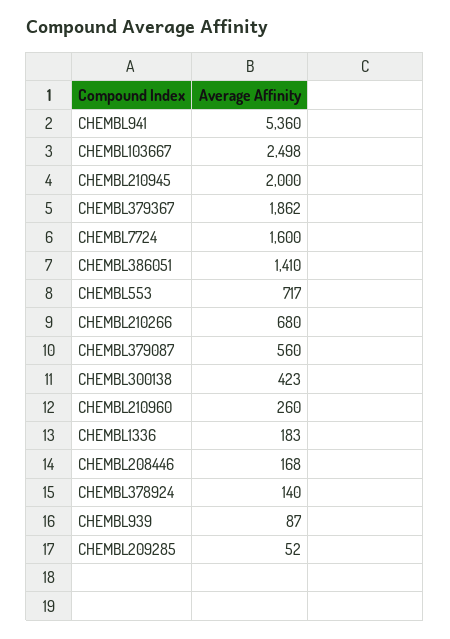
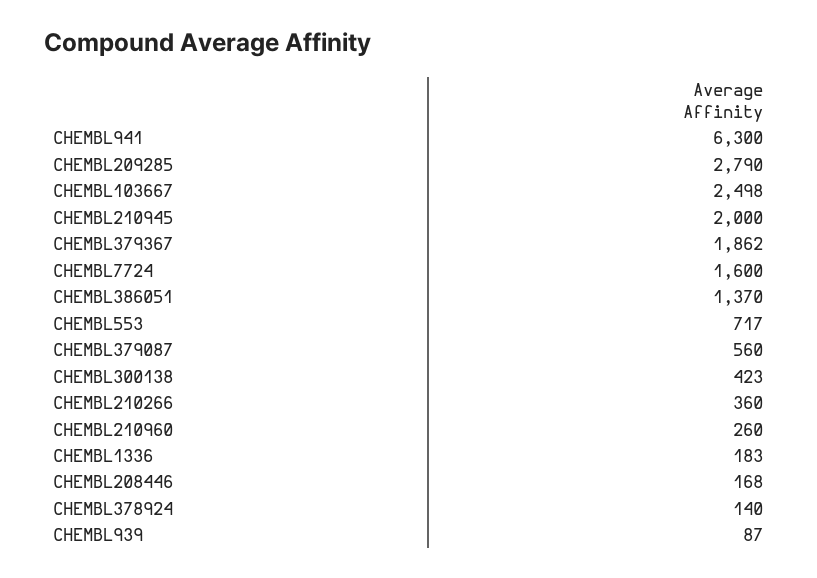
  {
-   "CHEMBL941": 5360,
+   "CHEMBL941": 6300,
    "CHEMBL103667": 2498,
    "CHEMBL210945": 2000,
    "CHEMBL379367": 1862,
    "CHEMBL7724": 1600,
-   "CHEMBL386051": 1410,
+   "CHEMBL386051": 1370,
    "CHEMBL553": 717,
-   "CHEMBL210266": 680,
+   "CHEMBL210266": 360,
    "CHEMBL379087": 560,
    "CHEMBL300138": 423,
    "CHEMBL210960": 260,
    "CHEMBL1336": 183,
    "CHEMBL208446": 168,
    "CHEMBL378924": 140,
    "CHEMBL939": 87,
-   "CHEMBL209285": 52
+   "CHEMBL209285": 2790
  }

